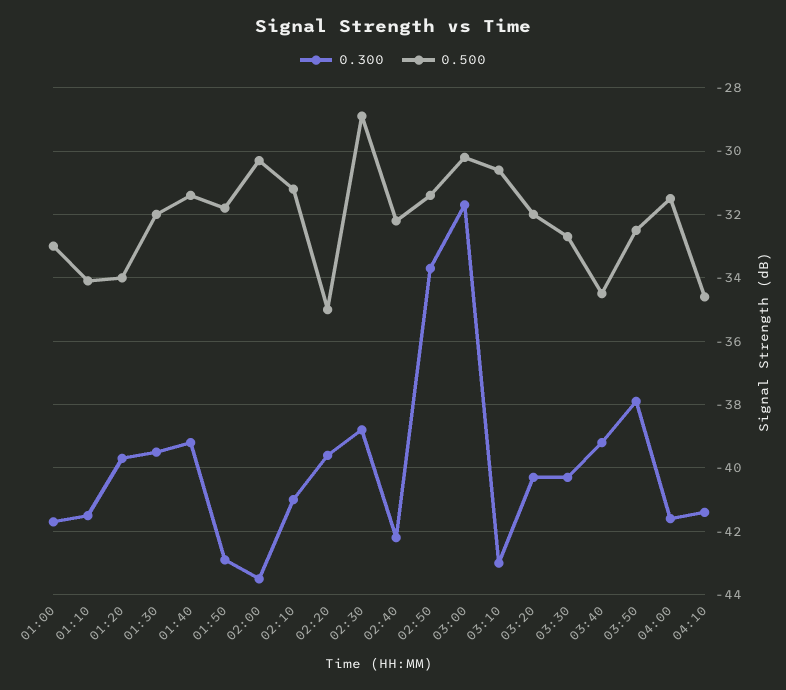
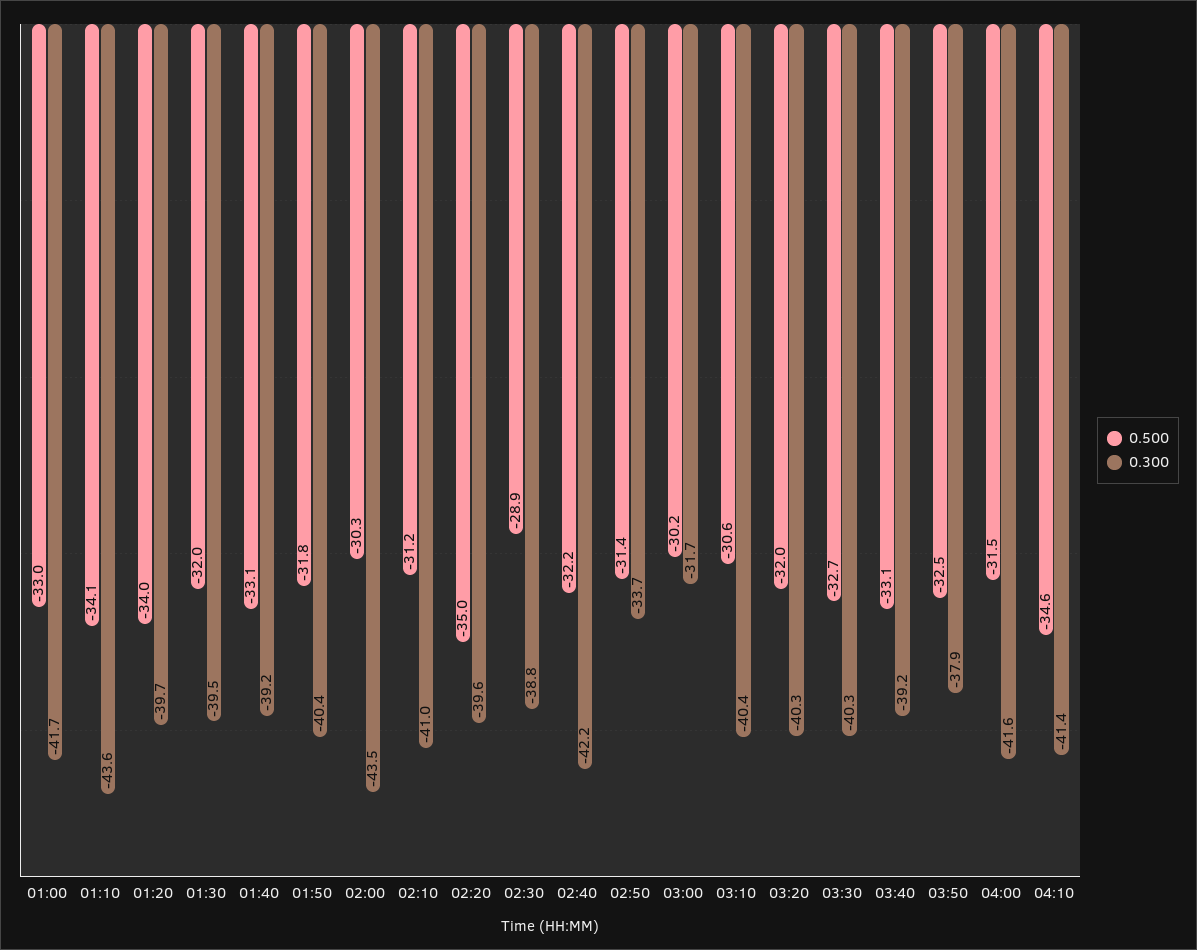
  {
    "0.300": {
      "01:00": -41.7,
-     "01:10": -41.5,
+     "01:10": -43.6,
      "01:20": -39.7,
      "01:30": -39.5,
      "01:40": -39.2,
-     "01:50": -43,
+     "01:50": -40.4,
      "02:00": -43.5,
      "02:10": -41,
      "02:20": -39.6,
      "02:30": -38.8,
      "02:40": -42.2,
      "02:50": -33.7,
      "03:00": -31.7,
-     "03:10": -43,
+     "03:10": -40.4,
      "03:20": -40.3,
      "03:30": -40.3,
      "03:40": -39.2,
      "03:50": -37.9,
      "04:00": -41.6,
      "04:10": -41.4
    },
    "0.500": {
      "01:00": -33,
      "01:10": -34.1,
      "01:20": -34,
      "01:30": -32,
-     "01:40": -31.5,
+     "01:40": -33.1,
      "01:50": -31.8,
      "02:00": -30.3,
      "02:10": -31.2,
      "02:20": -35,
      "02:30": -28.9,
      "02:40": -32.2,
      "02:50": -31.4,
      "03:00": -30.2,
      "03:10": -30.6,
      "03:20": -32,
      "03:30": -32.7,
-     "03:40": -34.5,
+     "03:40": -33.1,
      "03:50": -32.5,
      "04:00": -31.5,
      "04:10": -34.6
    }
  }

